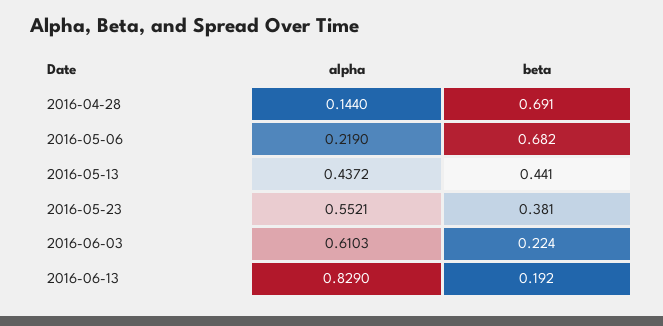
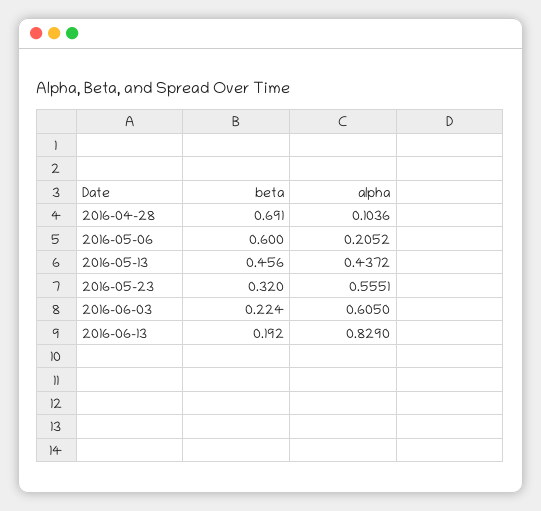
  {
    "alpha": {
-     "2016-04-28": 0.144,
+     "2016-04-28": 0.1036,
-     "2016-05-06": 0.219,
+     "2016-05-06": 0.2052,
      "2016-05-13": 0.4372,
-     "2016-05-23": 0.5521,
+     "2016-05-23": 0.5551,
-     "2016-06-03": 0.6103,
+     "2016-06-03": 0.605,
      "2016-06-13": 0.829
    },
    "beta": {
      "2016-04-28": 0.691,
-     "2016-05-06": 0.682,
+     "2016-05-06": 0.6,
-     "2016-05-13": 0.441,
+     "2016-05-13": 0.456,
-     "2016-05-23": 0.381,
+     "2016-05-23": 0.32,
      "2016-06-03": 0.224,
      "2016-06-13": 0.192
    }
  }

